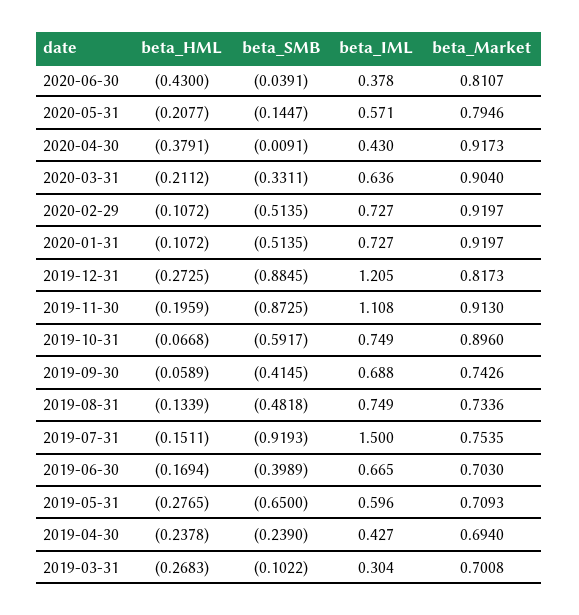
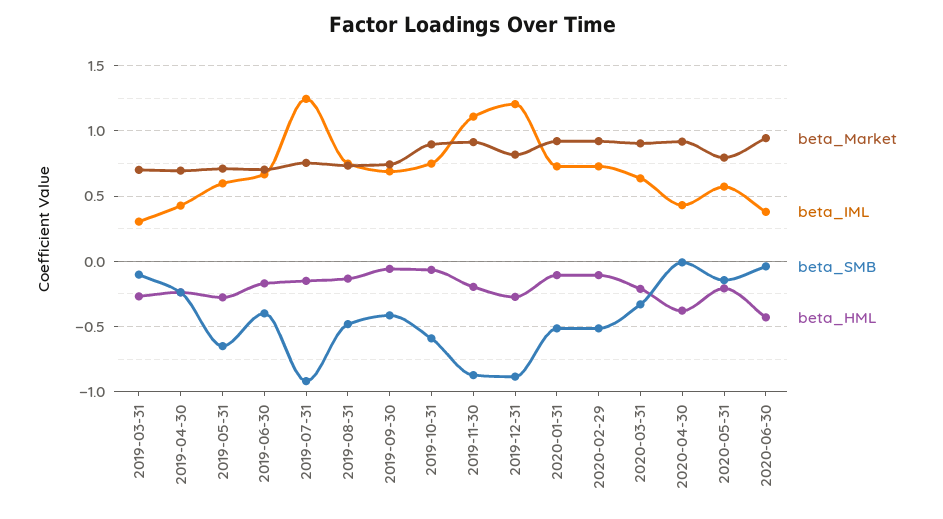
  {
    "beta_HML": {
      "2020-06-30": -0.43,
      "2020-05-31": -0.2077,
      "2020-04-30": -0.3791,
      "2020-03-31": -0.2112,
      "2020-02-29": -0.1072,
      "2020-01-31": -0.1072,
      "2019-12-31": -0.2725,
      "2019-11-30": -0.1959,
      "2019-10-31": -0.0668,
      "2019-09-30": -0.0589,
      "2019-08-31": -0.1339,
      "2019-07-31": -0.1511,
      "2019-06-30": -0.1694,
      "2019-05-31": -0.2765,
      "2019-04-30": -0.2378,
      "2019-03-31": -0.2683
    },
    "beta_SMB": {
      "2020-06-30": -0.0391,
      "2020-05-31": -0.1447,
      "2020-04-30": -0.0091,
      "2020-03-31": -0.3311,
      "2020-02-29": -0.5135,
      "2020-01-31": -0.5135,
      "2019-12-31": -0.8845,
      "2019-11-30": -0.8725,
      "2019-10-31": -0.5917,
      "2019-09-30": -0.4145,
      "2019-08-31": -0.4818,
      "2019-07-31": -0.9193,
      "2019-06-30": -0.3989,
      "2019-05-31": -0.65,
      "2019-04-30": -0.239,
      "2019-03-31": -0.1022
    },
    "beta_IML": {
      "2020-06-30": 0.378,
      "2020-05-31": 0.571,
      "2020-04-30": 0.43,
      "2020-03-31": 0.636,
      "2020-02-29": 0.727,
      "2020-01-31": 0.727,
      "2019-12-31": 1.205,
      "2019-11-30": 1.108,
      "2019-10-31": 0.749,
      "2019-09-30": 0.688,
      "2019-08-31": 0.749,
-     "2019-07-31": 1.5,
+     "2019-07-31": 1.25,
      "2019-06-30": 0.665,
      "2019-05-31": 0.596,
      "2019-04-30": 0.427,
      "2019-03-31": 0.304
    },
    "beta_Market": {
-     "2020-06-30": 0.8107,
+     "2020-06-30": 0.95,
      "2020-05-31": 0.7946,
      "2020-04-30": 0.9173,
      "2020-03-31": 0.904,
      "2020-02-29": 0.9197,
      "2020-01-31": 0.9197,
      "2019-12-31": 0.8173,
      "2019-11-30": 0.913,
      "2019-10-31": 0.896,
      "2019-09-30": 0.7426,
      "2019-08-31": 0.7336,
      "2019-07-31": 0.7535,
      "2019-06-30": 0.703,
      "2019-05-31": 0.7093,
      "2019-04-30": 0.694,
      "2019-03-31": 0.7008
    }
  }

